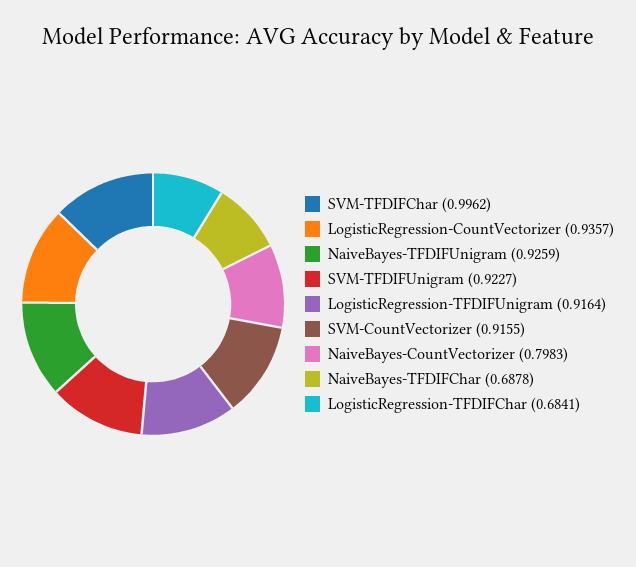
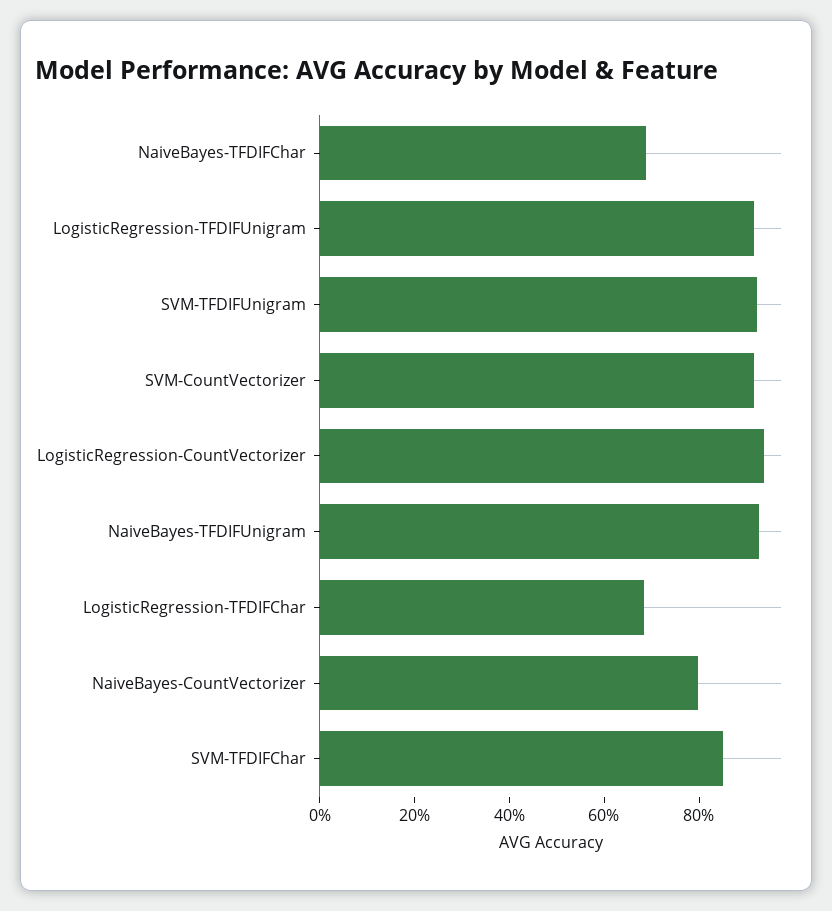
  {
-   "SVM-TFDIFChar": 0.9962,
+   "SVM-TFDIFChar": 0.85,
    "LogisticRegression-CountVectorizer": 0.9357,
    "NaiveBayes-TFDIFUnigram": 0.9259,
    "SVM-TFDIFUnigram": 0.9227,
    "LogisticRegression-TFDIFUnigram": 0.9164,
    "SVM-CountVectorizer": 0.9155,
    "NaiveBayes-CountVectorizer": 0.7983,
    "NaiveBayes-TFDIFChar": 0.6878,
    "LogisticRegression-TFDIFChar": 0.6841
  }

